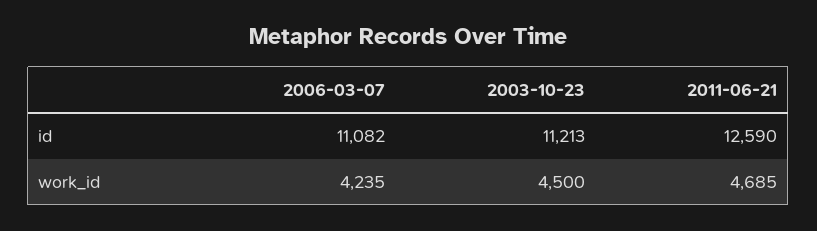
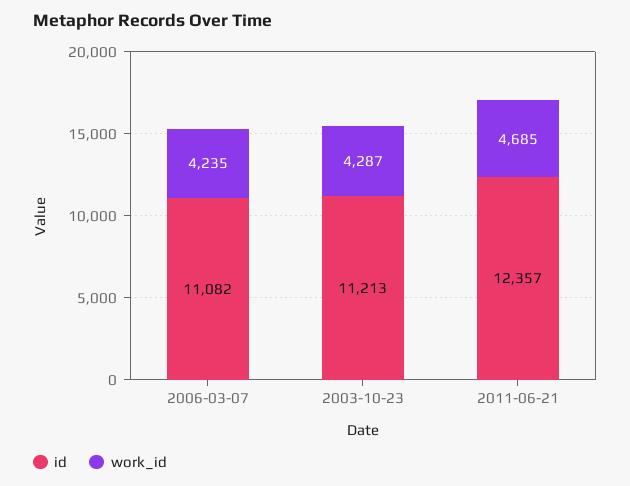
  {
    "id": {
      "2006-03-07": 11082,
      "2003-10-23": 11213,
-     "2011-06-21": 12590
+     "2011-06-21": 12357
    },
    "work_id": {
      "2006-03-07": 4235,
-     "2003-10-23": 4500,
+     "2003-10-23": 4287,
      "2011-06-21": 4685
    }
  }

